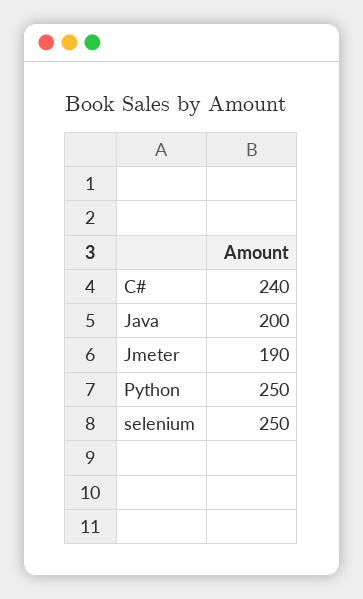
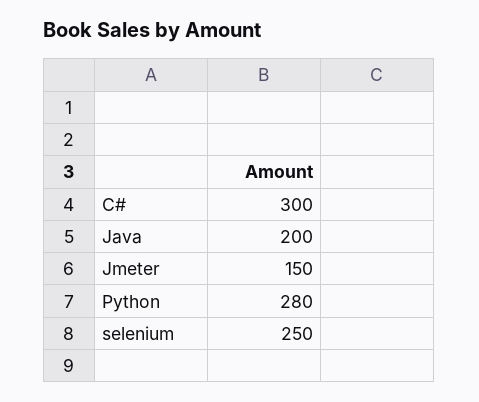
  {
-   "C#": 240,
+   "C#": 300,
    "Java": 200,
-   "Jmeter": 190,
+   "Jmeter": 150,
-   "Python": 250,
+   "Python": 280,
    "selenium": 250
  }

